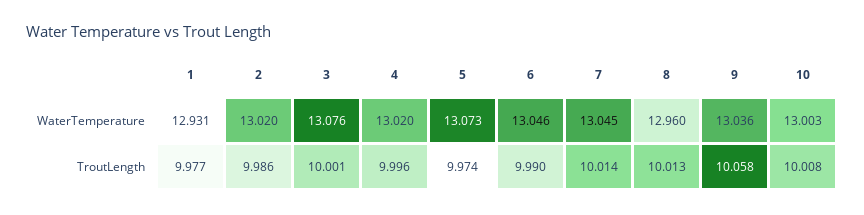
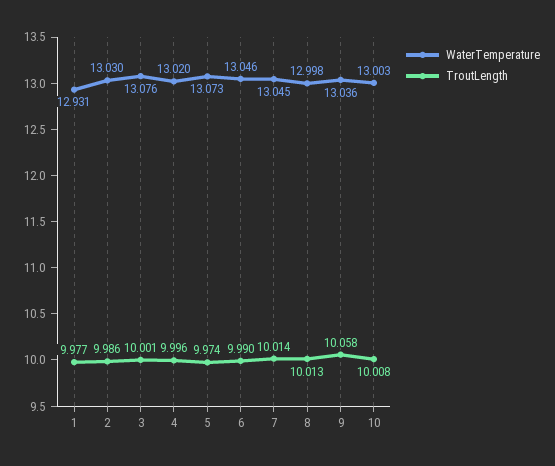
  {
    "WaterTemperature": {
      "1": 12.931,
-     "2": 13.02,
+     "2": 13.03,
      "3": 13.076,
      "4": 13.02,
      "5": 13.073,
      "6": 13.046,
      "7": 13.045,
-     "8": 12.96,
+     "8": 12.998,
      "9": 13.036,
      "10": 13.003
    },
    "TroutLength": {
      "1": 9.977,
      "2": 9.986,
      "3": 10.001,
      "4": 9.996,
      "5": 9.974,
      "6": 9.99,
      "7": 10.014,
      "8": 10.013,
      "9": 10.058,
      "10": 10.008
    }
  }

